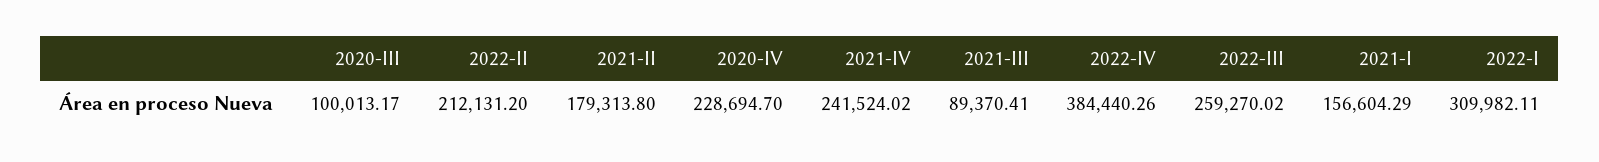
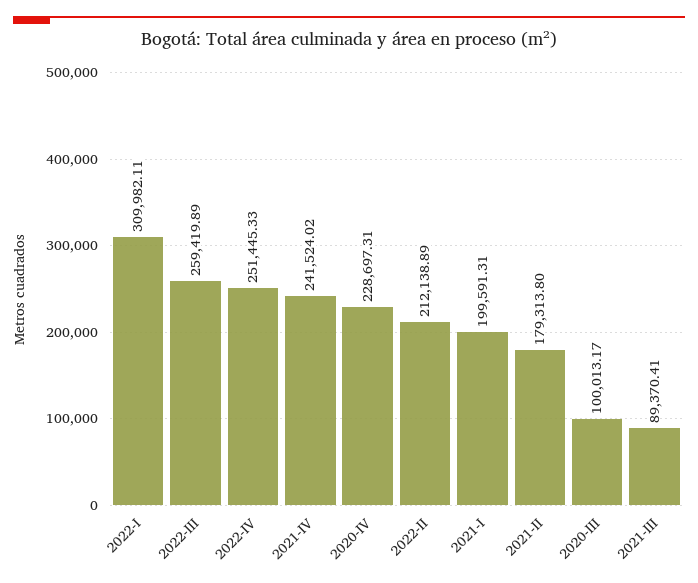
  {
    "2020-III": 100013.17,
-   "2022-II": 212131.2,
+   "2022-II": 212138.89,
    "2021-II": 179313.8,
-   "2020-IV": 228694.7,
+   "2020-IV": 228697.31,
    "2021-IV": 241524.02,
    "2021-III": 89370.41,
-   "2022-IV": 384440.26,
+   "2022-IV": 251445.33,
-   "2022-III": 259270.02,
+   "2022-III": 259419.89,
-   "2021-I": 156604.29,
+   "2021-I": 199591.31,
    "2022-I": 309982.11
  }

